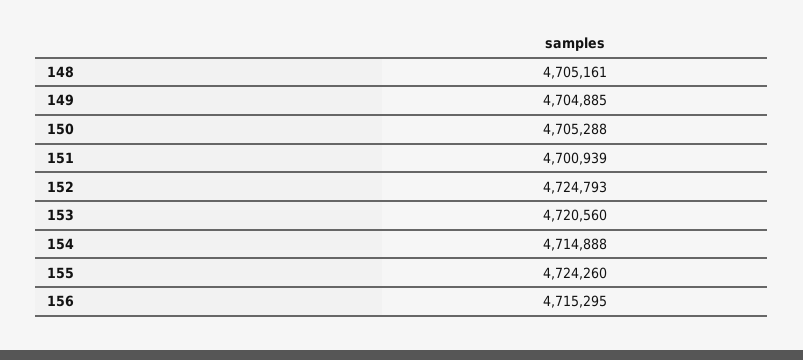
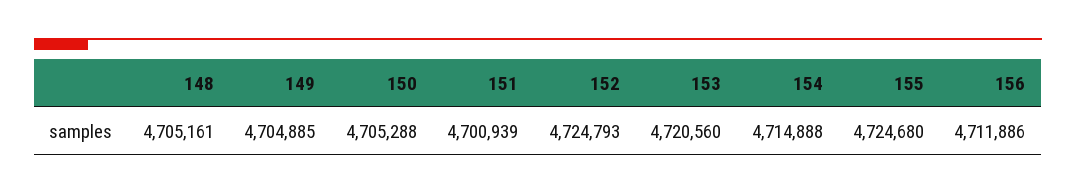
  {
    "148": 4705161,
    "149": 4704885,
    "150": 4705288,
    "151": 4700939,
    "152": 4724793,
    "153": 4720560,
    "154": 4714888,
-   "155": 4724260,
+   "155": 4724680,
-   "156": 4715295
+   "156": 4711886
  }

